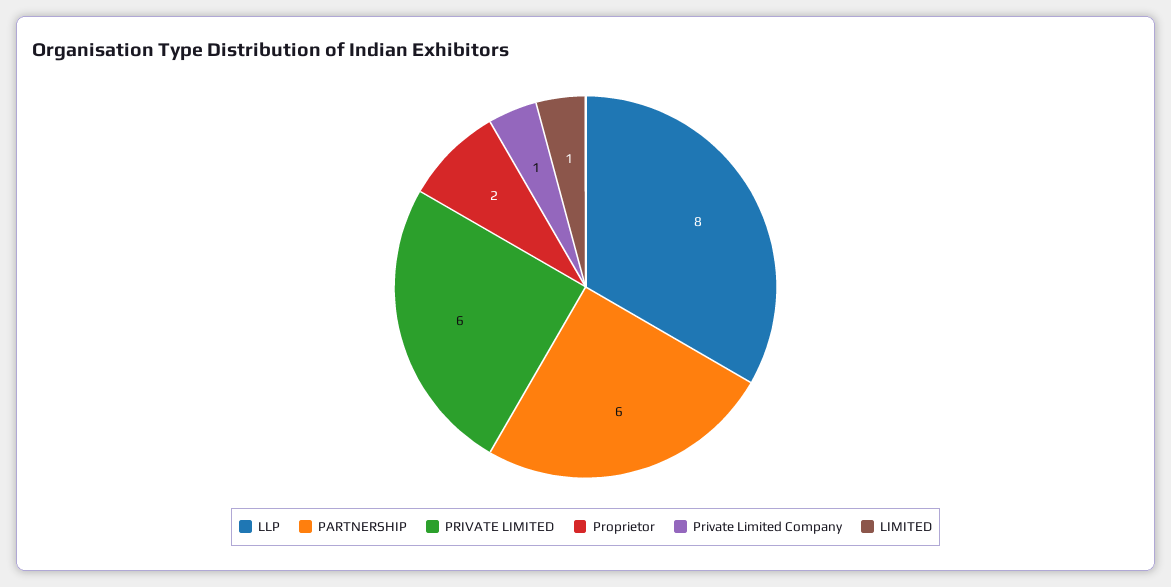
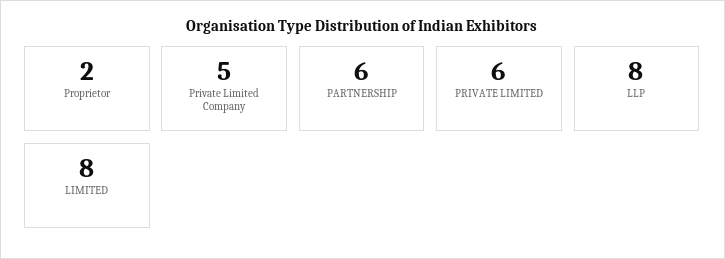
  {
    "LLP": 8,
    "PARTNERSHIP": 6,
    "PRIVATE LIMITED": 6,
    "Proprietor": 2,
-   "Private Limited Company": 1,
+   "Private Limited Company": 5,
-   "LIMITED": 1
+   "LIMITED": 8
  }

